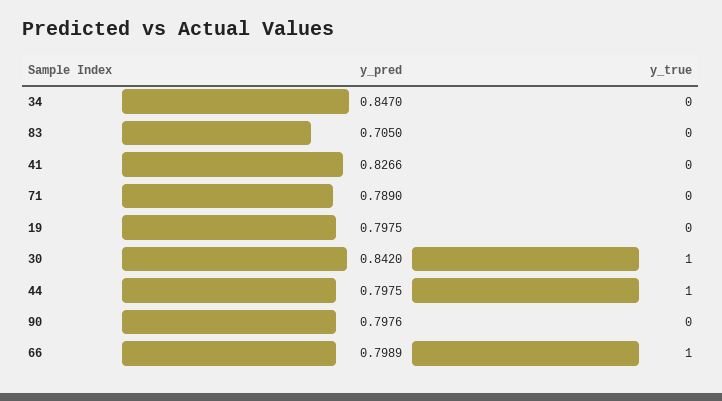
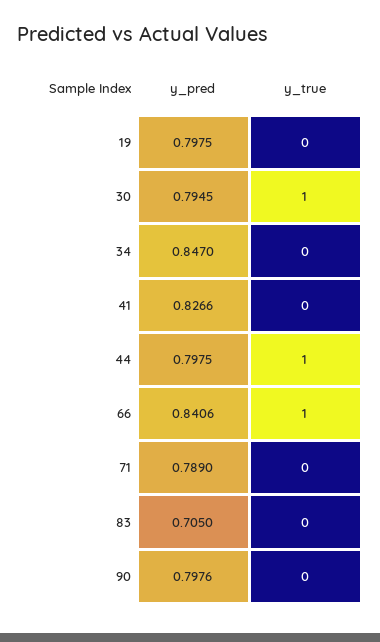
  {
    "y_pred": {
      "34": 0.847,
      "83": 0.705,
      "41": 0.8266,
      "71": 0.789,
      "19": 0.7975,
-     "30": 0.842,
+     "30": 0.7945,
      "44": 0.7975,
      "90": 0.7976,
-     "66": 0.7989
+     "66": 0.8406
    },
    "y_true": {
      "34": 0,
      "83": 0,
      "41": 0,
      "71": 0,
      "19": 0,
      "30": 1,
      "44": 1,
      "90": 0,
      "66": 1
    }
  }

